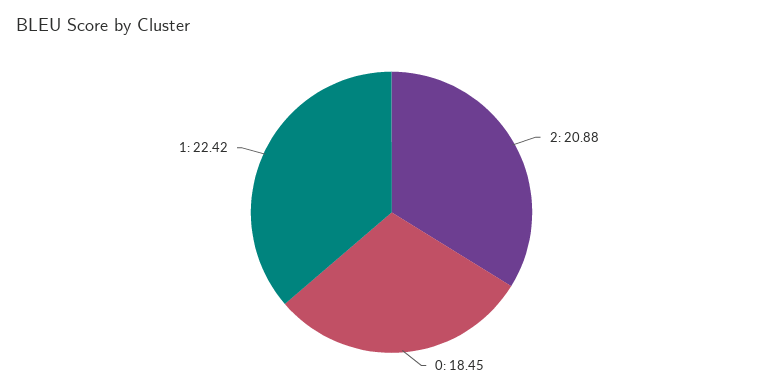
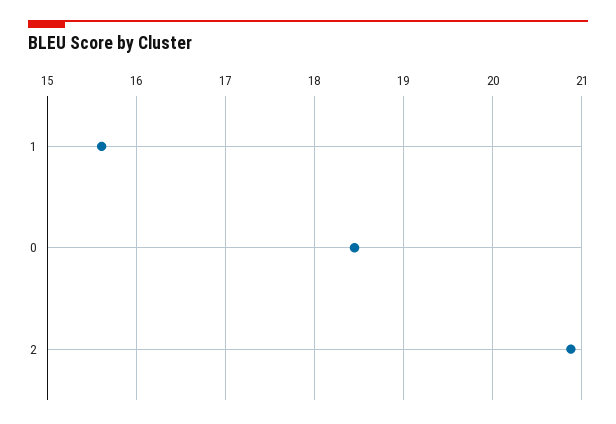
  {
    "2": 20.88,
    "0": 18.45,
-   "1": 22.42
+   "1": 15.6
  }

